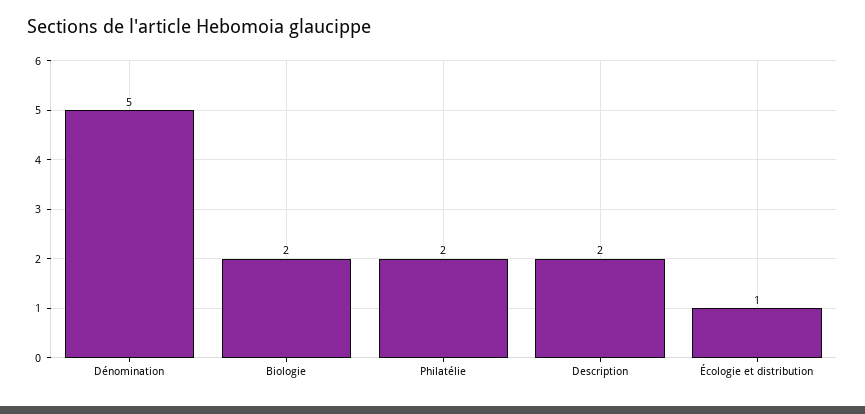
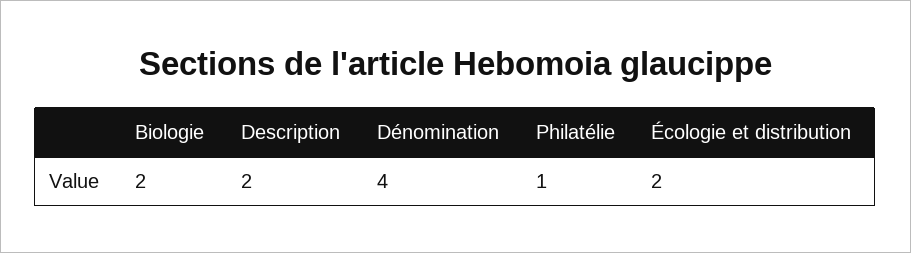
  {
-   "Dénomination": 5,
+   "Dénomination": 4,
    "Biologie": 2,
-   "Philatélie": 2,
+   "Philatélie": 1,
    "Description": 2,
-   "Écologie et distribution": 1
+   "Écologie et distribution": 2
  }

